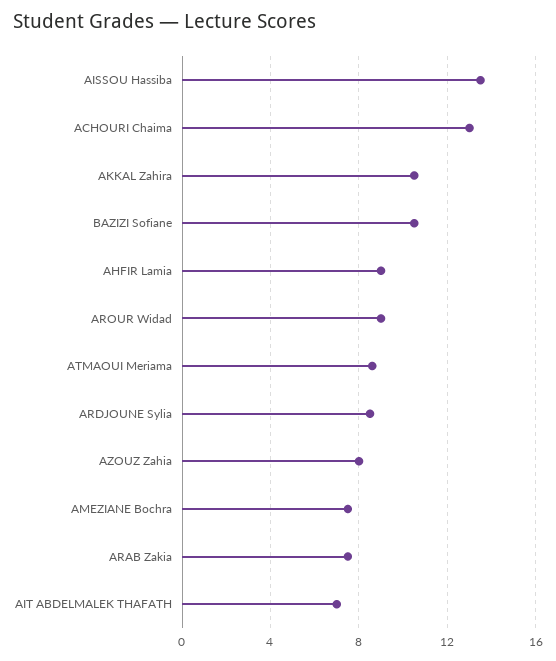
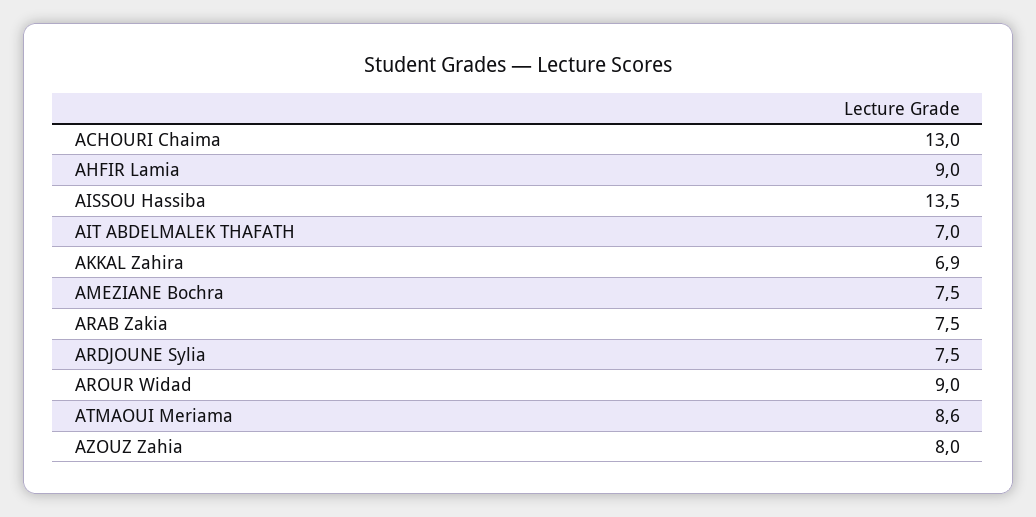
  {
    "AISSOU Hassiba": 13.5,
    "ACHOURI Chaima": 13,
-   "AKKAL Zahira": 10.5,
+   "AKKAL Zahira": 6.9,
-   "BAZIZI Sofiane": 10.5,
    "AHFIR Lamia": 9,
    "AROUR Widad": 9,
    "ATMAOUI Meriama": 8.6,
-   "ARDJOUNE Sylia": 8.5,
+   "ARDJOUNE Sylia": 7.5,
    "AZOUZ Zahia": 8,
    "AMEZIANE Bochra": 7.5,
    "ARAB Zakia": 7.5,
    "AIT ABDELMALEK THAFATH": 7
  }

